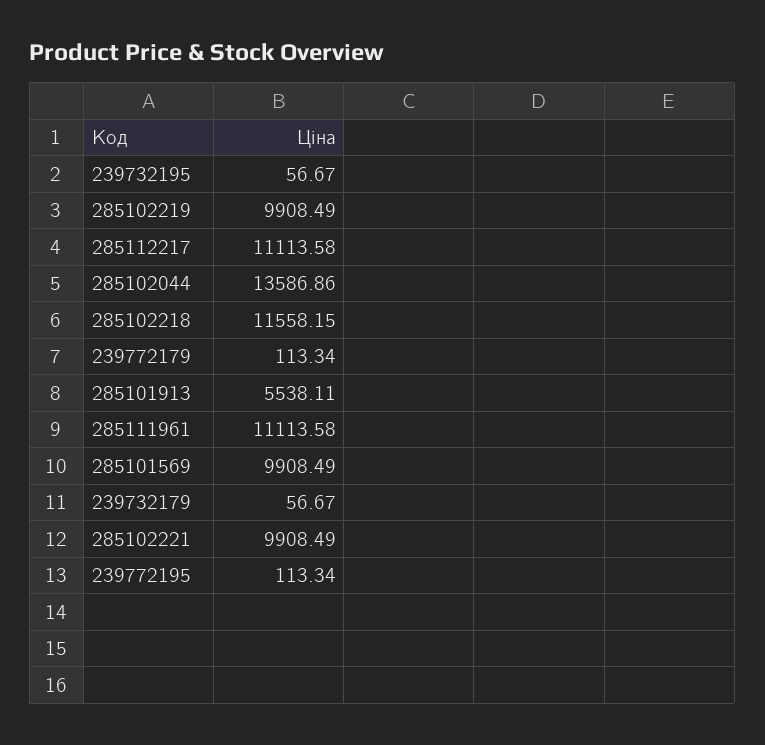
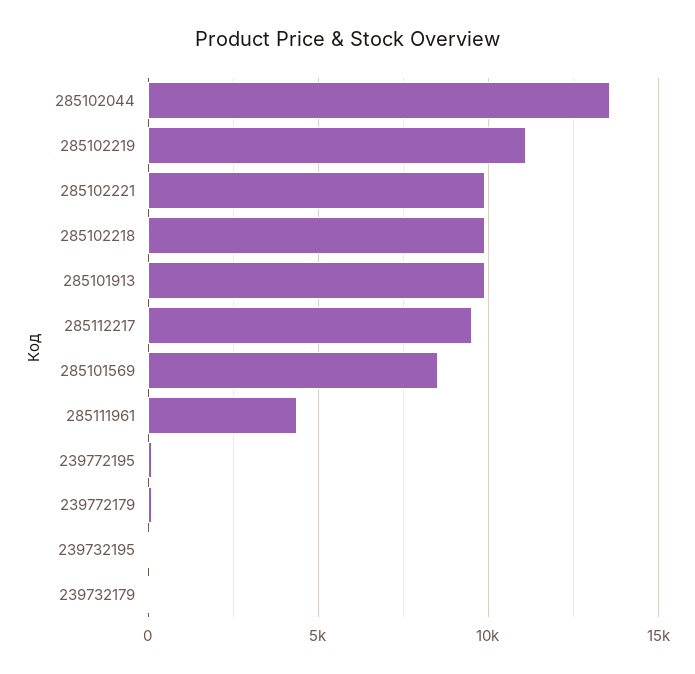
  {
    "239732195": 56.67,
-   "285102219": 9908.49,
+   "285102219": 11000,
-   "285112217": 11113.58,
+   "285112217": 9500,
    "285102044": 13586.86,
-   "285102218": 11558.15,
+   "285102218": 10000,
    "239772179": 113.34,
-   "285101913": 5538.11,
+   "285101913": 10000,
-   "285111961": 11113.58,
+   "285111961": 4500,
-   "285101569": 9908.49,
+   "285101569": 8500,
    "239732179": 56.67,
    "285102221": 9908.49,
    "239772195": 113.34
  }

